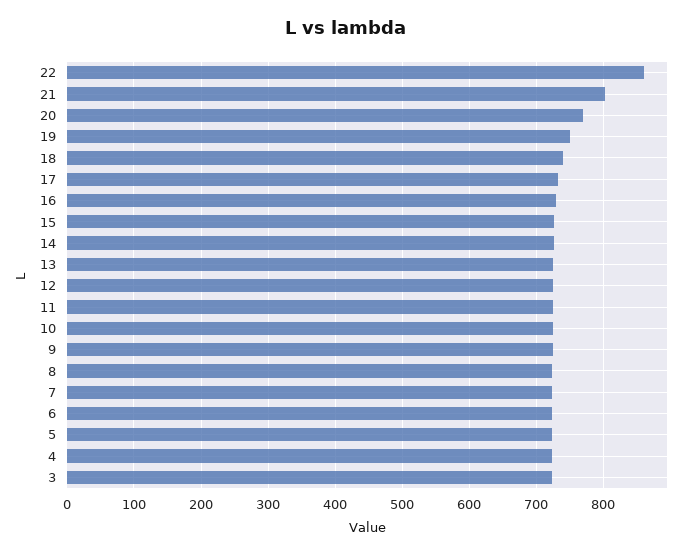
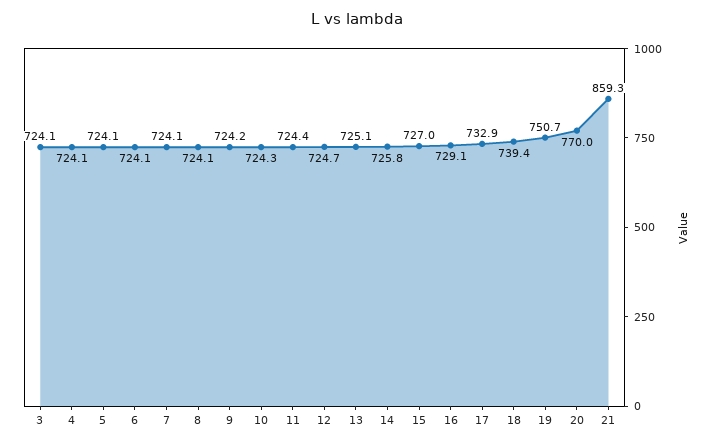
  {
-   "22": 860,
-   "21": 800,
+   "21": 859.3,
    "20": 770,
    "19": 750.7,
    "18": 739.4,
    "17": 732.9,
    "16": 729.1,
    "15": 727,
    "14": 725.8,
    "13": 725.1,
    "12": 724.7,
    "11": 724.4,
    "10": 724.3,
    "9": 724.2,
    "8": 724.1,
    "7": 724.1,
    "6": 724.1,
    "5": 724.1,
    "4": 724.1,
    "3": 724.1
  }

